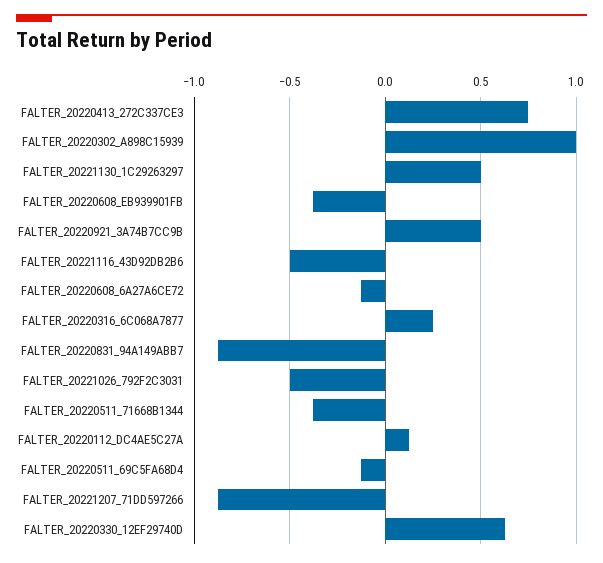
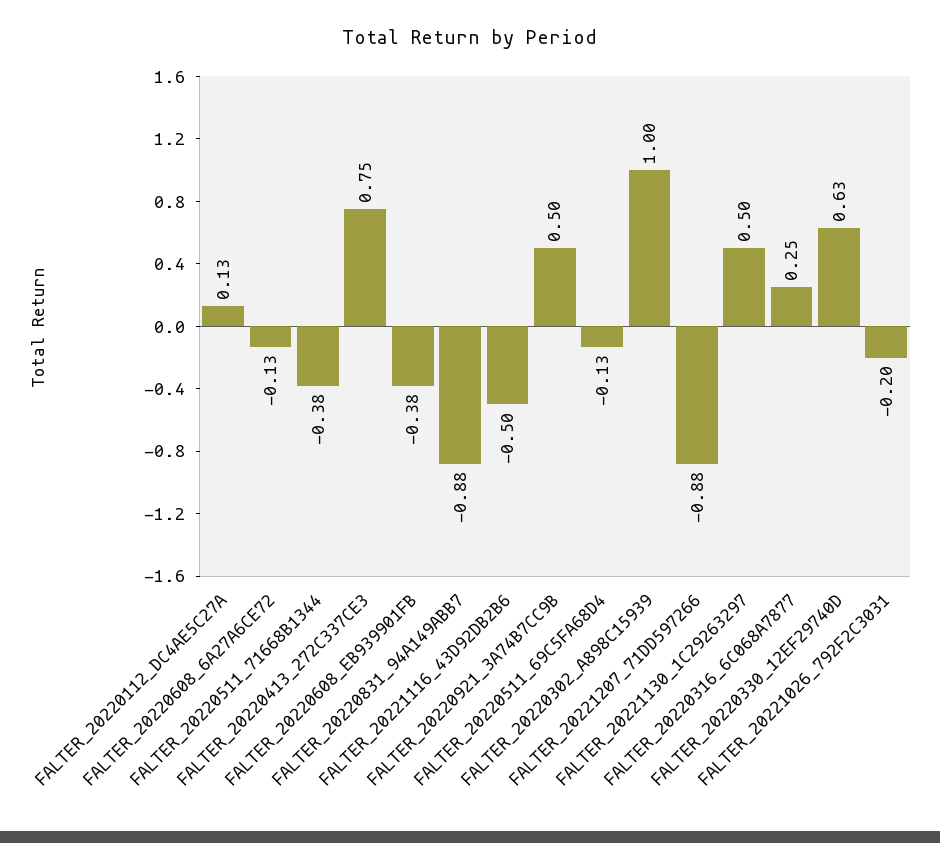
  {
    "FALTER_20220413_272C337CE3": 0.75,
    "FALTER_20220302_A898C15939": 1,
    "FALTER_20221130_1C29263297": 0.5,
    "FALTER_20220608_EB939901FB": -0.38,
    "FALTER_20220921_3A74B7CC9B": 0.5,
    "FALTER_20221116_43D92DB2B6": -0.5,
    "FALTER_20220608_6A27A6CE72": -0.13,
    "FALTER_20220316_6C068A7877": 0.25,
    "FALTER_20220831_94A149ABB7": -0.88,
-   "FALTER_20221026_792F2C3031": -0.5,
+   "FALTER_20221026_792F2C3031": -0.2,
    "FALTER_20220511_71668B1344": -0.38,
    "FALTER_20220112_DC4AE5C27A": 0.13,
    "FALTER_20220511_69C5FA68D4": -0.13,
    "FALTER_20221207_71DD597266": -0.88,
    "FALTER_20220330_12EF29740D": 0.63
  }

